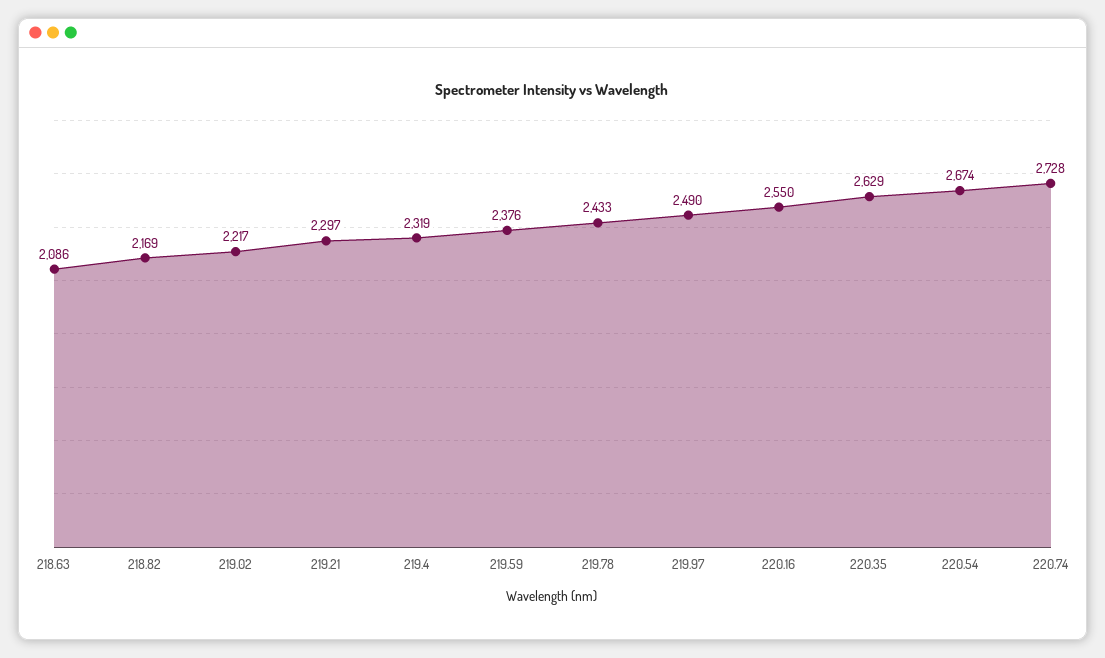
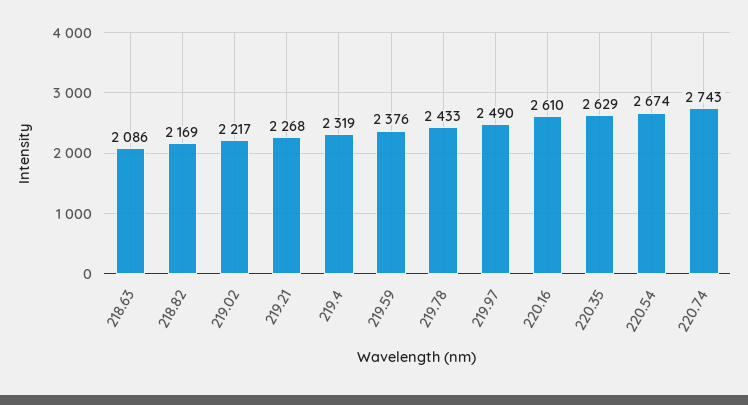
  {
    "218.63": 2086,
    "218.82": 2169,
    "219.02": 2217,
-   "219.21": 2297,
+   "219.21": 2268,
    "219.4": 2319,
    "219.59": 2376,
    "219.78": 2433,
    "219.97": 2490,
-   "220.16": 2550,
+   "220.16": 2610,
    "220.35": 2629,
    "220.54": 2674,
-   "220.74": 2728
+   "220.74": 2743
  }

